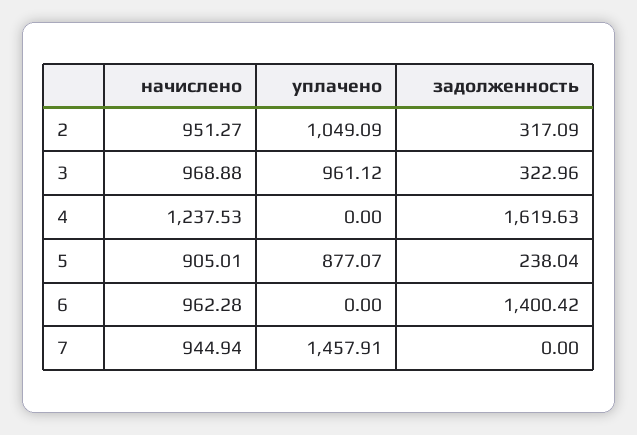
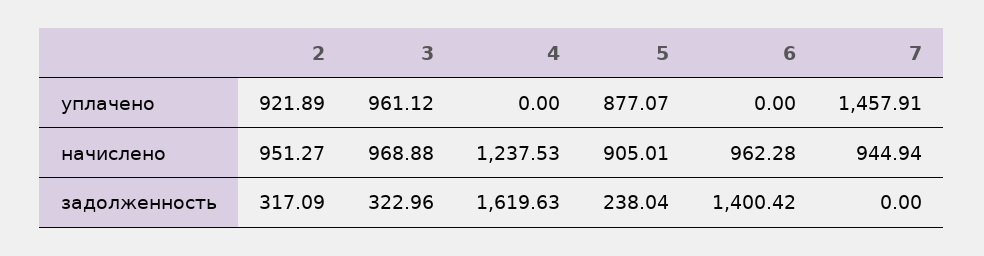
  {
    "начислено": {
      "2": 951.27,
      "3": 968.88,
      "4": 1237.53,
      "5": 905.01,
      "6": 962.28,
      "7": 944.94
    },
    "уплачено": {
-     "2": 1049.09,
+     "2": 921.89,
      "3": 961.12,
      "4": 0,
      "5": 877.07,
      "6": 0,
      "7": 1457.91
    },
    "задолженность": {
      "2": 317.09,
      "3": 322.96,
      "4": 1619.63,
      "5": 238.04,
      "6": 1400.42,
      "7": 0
    }
  }

